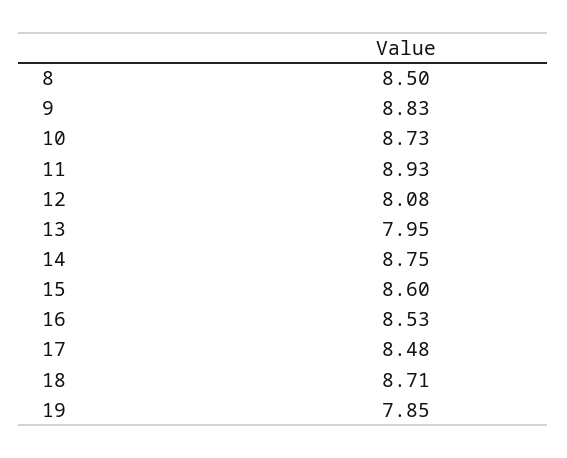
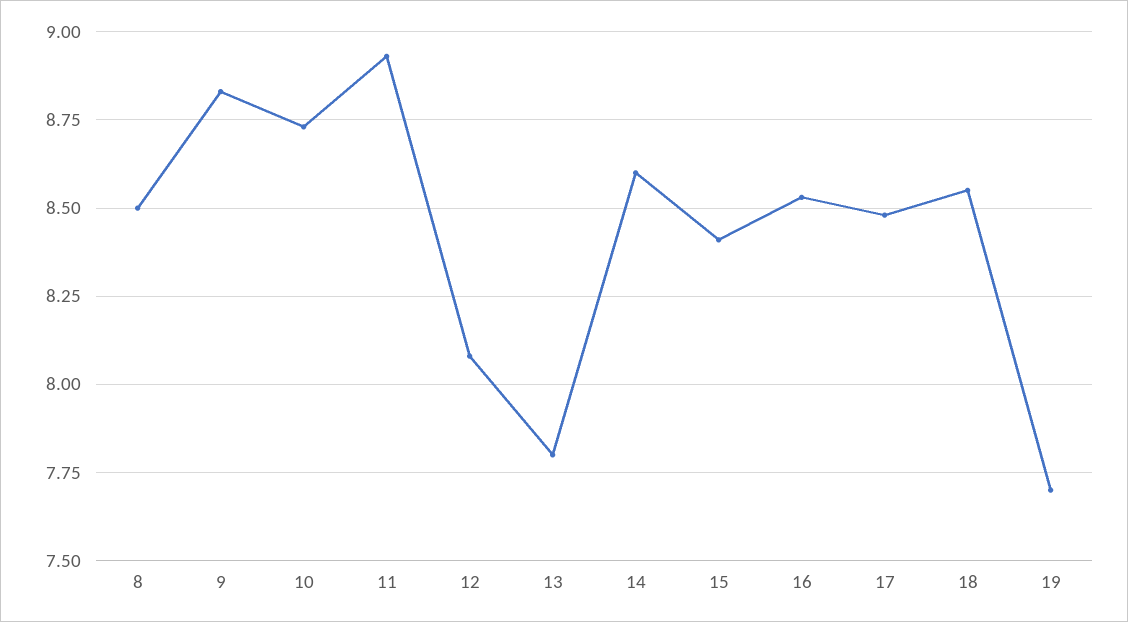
  {
    "8": 8.5,
    "9": 8.83,
    "10": 8.73,
    "11": 8.93,
    "12": 8.08,
-   "13": 7.95,
+   "13": 7.8,
-   "14": 8.75,
+   "14": 8.6,
-   "15": 8.6,
+   "15": 8.4,
    "16": 8.53,
    "17": 8.48,
-   "18": 8.71,
+   "18": 8.55,
-   "19": 7.85
+   "19": 7.7
  }

